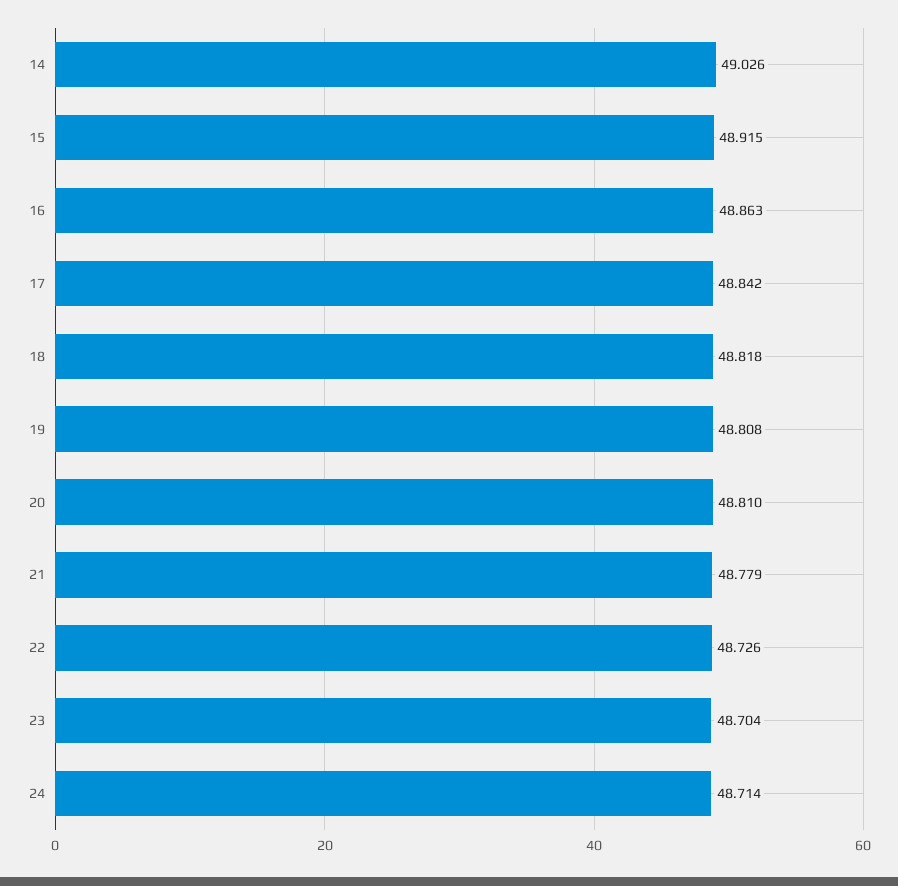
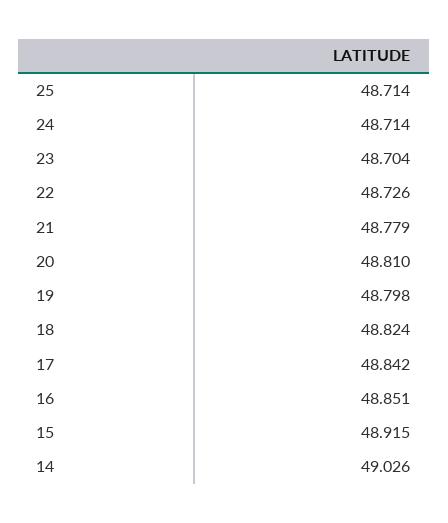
  {
    "14": 49.026,
    "15": 48.915,
-   "16": 48.863,
+   "16": 48.851,
    "17": 48.842,
-   "18": 48.818,
+   "18": 48.824,
-   "19": 48.808,
+   "19": 48.798,
    "20": 48.81,
    "21": 48.779,
    "22": 48.726,
    "23": 48.704,
-   "24": 48.714
+   "24": 48.714,
+   "25": 48.714
  }

